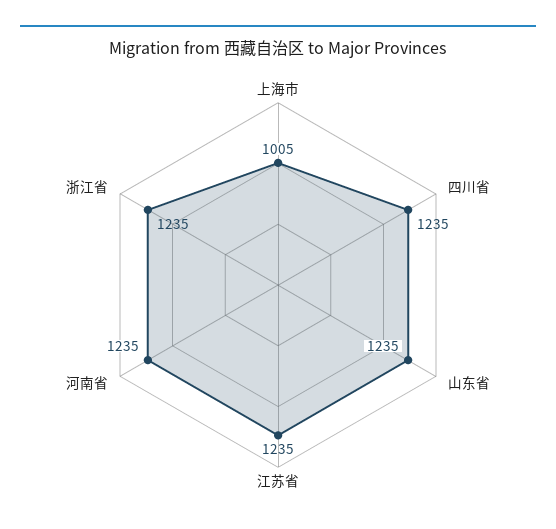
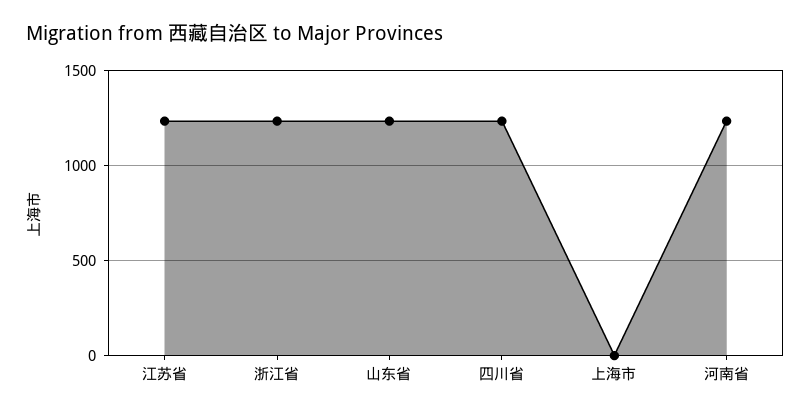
  {
-   "上海市": 1005,
+   "上海市": 0,
    "四川省": 1235,
    "山东省": 1235,
    "江苏省": 1235,
    "河南省": 1235,
    "浙江省": 1235
  }

